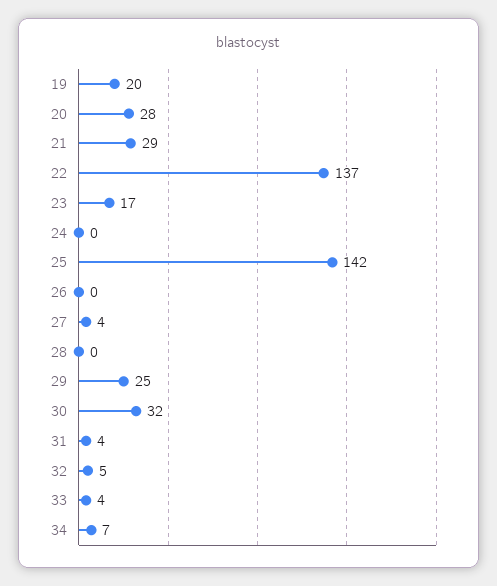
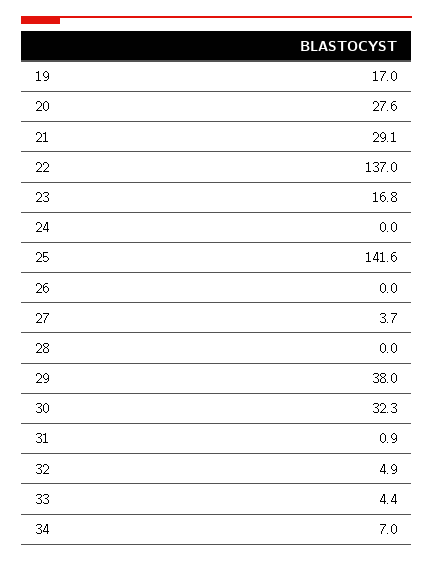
  {
-   "19": 20,
+   "19": 17,
    "20": 27.6,
    "21": 29.1,
    "22": 137,
    "23": 16.8,
    "24": 0,
    "25": 141.6,
    "26": 0,
    "27": 3.7,
    "28": 0,
-   "29": 25,
+   "29": 38,
    "30": 32.3,
-   "31": 4,
+   "31": 0.9,
    "32": 4.9,
    "33": 4.4,
    "34": 7
  }

